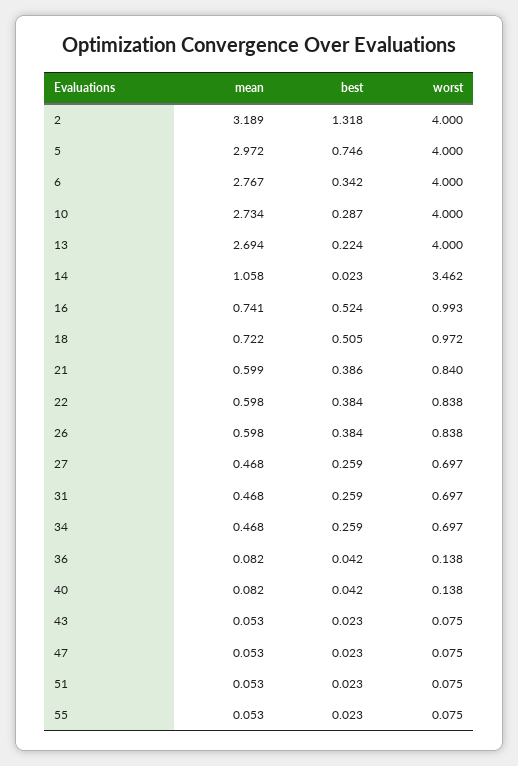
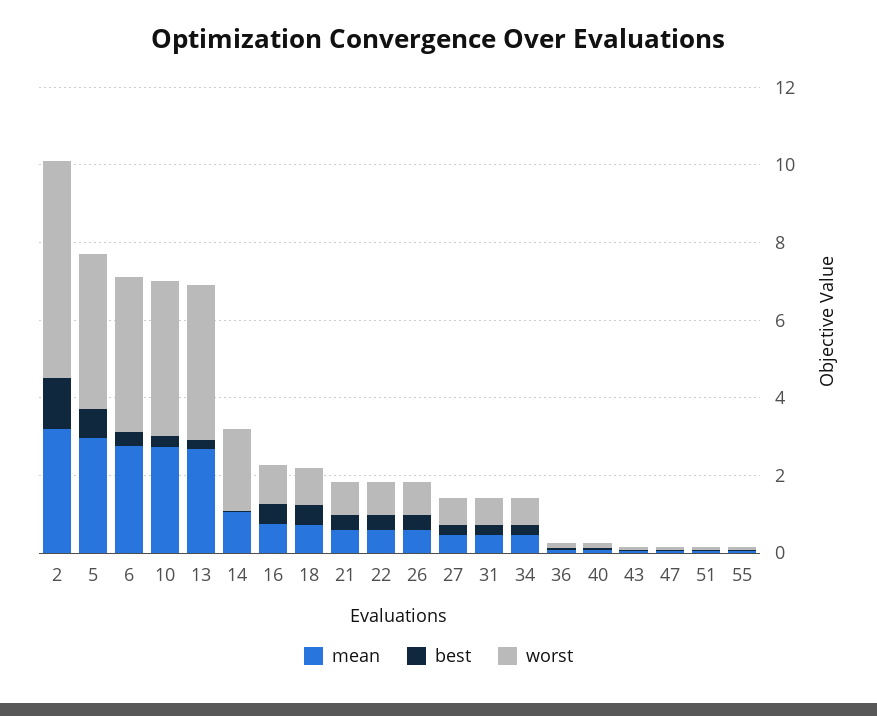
  {
    "mean": {
      "2": 3.189,
      "5": 2.972,
      "6": 2.767,
      "10": 2.734,
      "13": 2.694,
      "14": 1.058,
      "16": 0.741,
      "18": 0.722,
      "21": 0.599,
      "22": 0.598,
      "26": 0.598,
      "27": 0.468,
      "31": 0.468,
      "34": 0.468,
      "36": 0.082,
      "40": 0.082,
      "43": 0.053,
      "47": 0.053,
      "51": 0.053,
      "55": 0.053
    },
    "best": {
      "2": 1.318,
      "5": 0.746,
      "6": 0.342,
      "10": 0.287,
      "13": 0.224,
      "14": 0.023,
      "16": 0.524,
      "18": 0.505,
      "21": 0.386,
      "22": 0.384,
      "26": 0.384,
      "27": 0.259,
      "31": 0.259,
      "34": 0.259,
      "36": 0.042,
      "40": 0.042,
      "43": 0.023,
      "47": 0.023,
      "51": 0.023,
      "55": 0.023
    },
    "worst": {
-     "2": 4,
+     "2": 5.5,
      "5": 4,
      "6": 4,
      "10": 4,
      "13": 4,
-     "14": 3.462,
+     "14": 2,
      "16": 0.993,
      "18": 0.972,
      "21": 0.84,
      "22": 0.838,
      "26": 0.838,
      "27": 0.697,
      "31": 0.697,
      "34": 0.697,
      "36": 0.138,
      "40": 0.138,
      "43": 0.075,
      "47": 0.075,
      "51": 0.075,
      "55": 0.075
    }
  }

